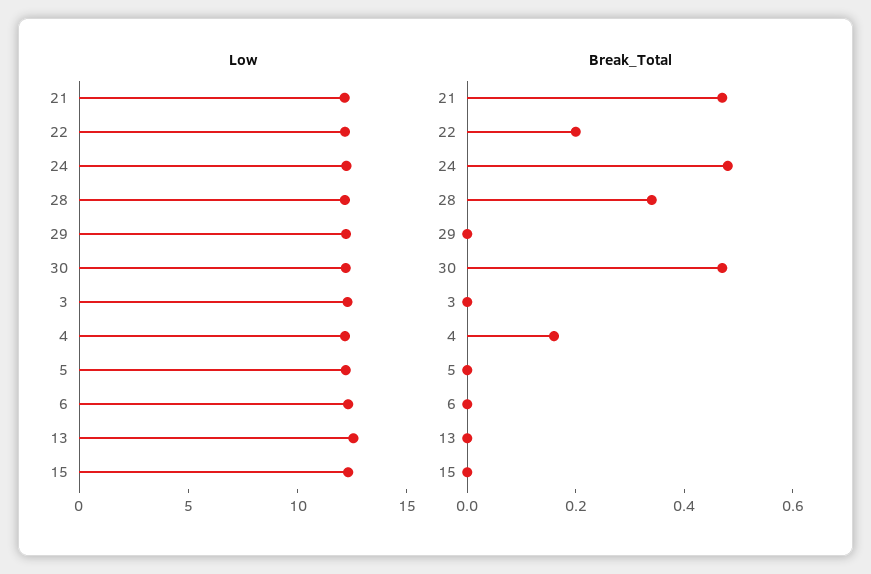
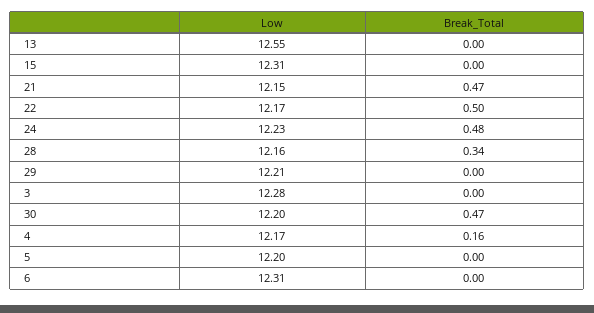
  {
    "Low": {
      "21": 12.15,
      "22": 12.17,
      "24": 12.23,
      "28": 12.16,
      "29": 12.21,
      "30": 12.2,
      "3": 12.28,
      "4": 12.17,
      "5": 12.2,
      "6": 12.31,
      "13": 12.55,
      "15": 12.31
    },
    "Break_Total": {
      "21": 0.47,
-     "22": 0.2,
+     "22": 0.5,
      "24": 0.48,
      "28": 0.34,
      "29": 0,
      "30": 0.47,
      "3": 0,
      "4": 0.16,
      "5": 0,
      "6": 0,
      "13": 0,
      "15": 0
    }
  }

